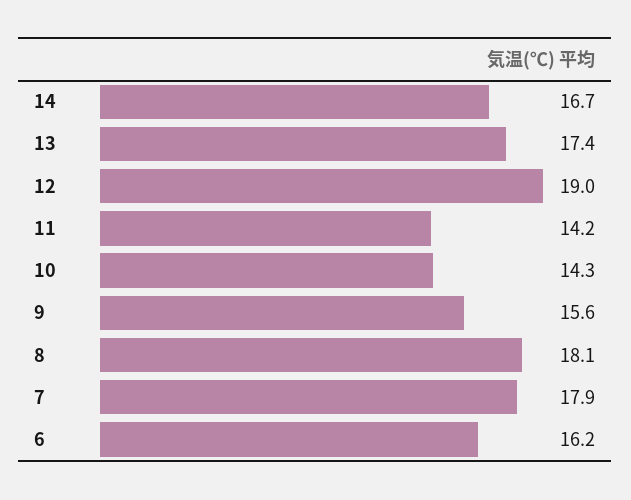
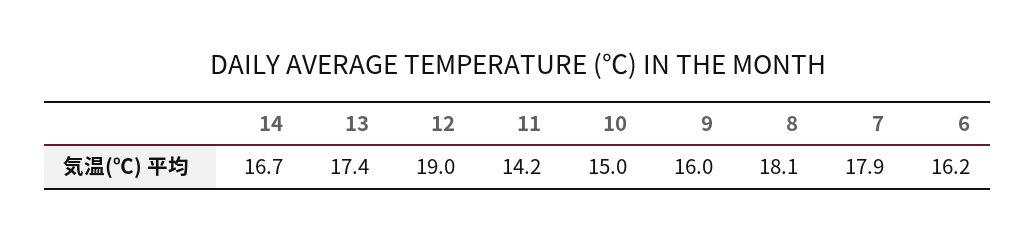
  {
    "14": 16.7,
    "13": 17.4,
    "12": 19,
    "11": 14.2,
-   "10": 14.3,
+   "10": 15,
-   "9": 15.6,
+   "9": 16,
    "8": 18.1,
    "7": 17.9,
    "6": 16.2
  }

